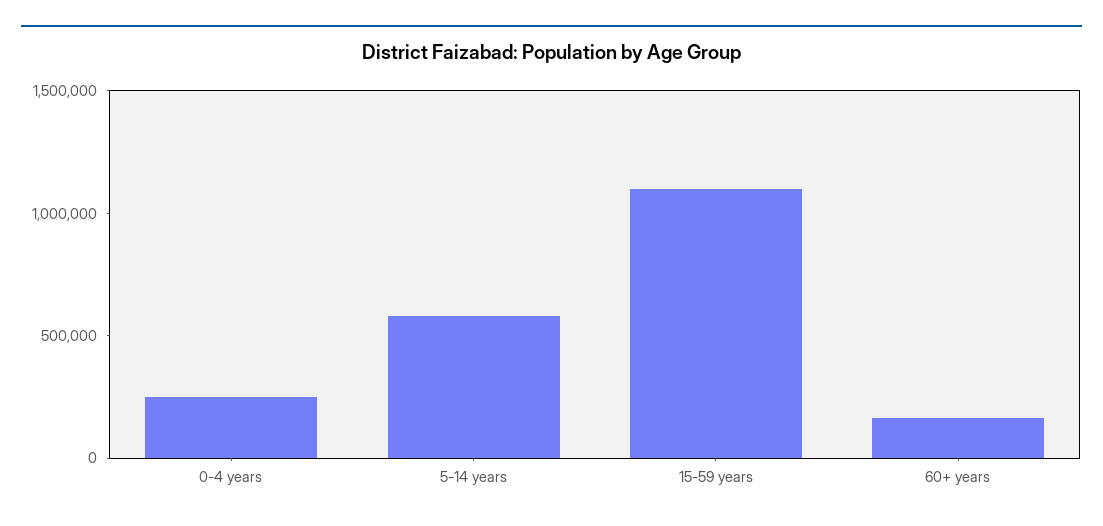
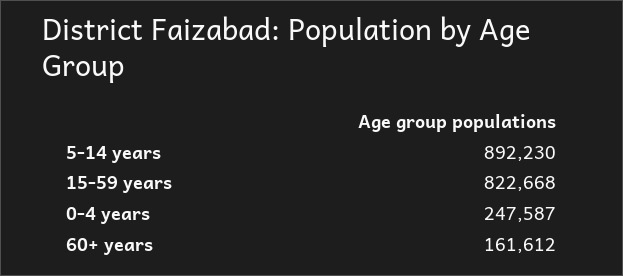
  {
    "0-4 years": 247587,
-   "5-14 years": 600000,
+   "5-14 years": 892230,
-   "15-59 years": 1100000,
+   "15-59 years": 822668,
    "60+ years": 161612
  }

